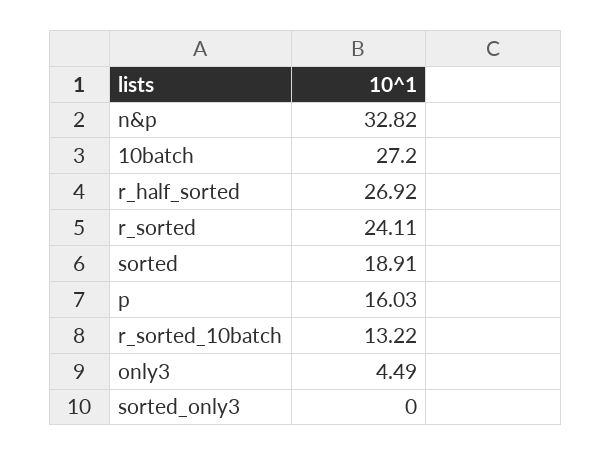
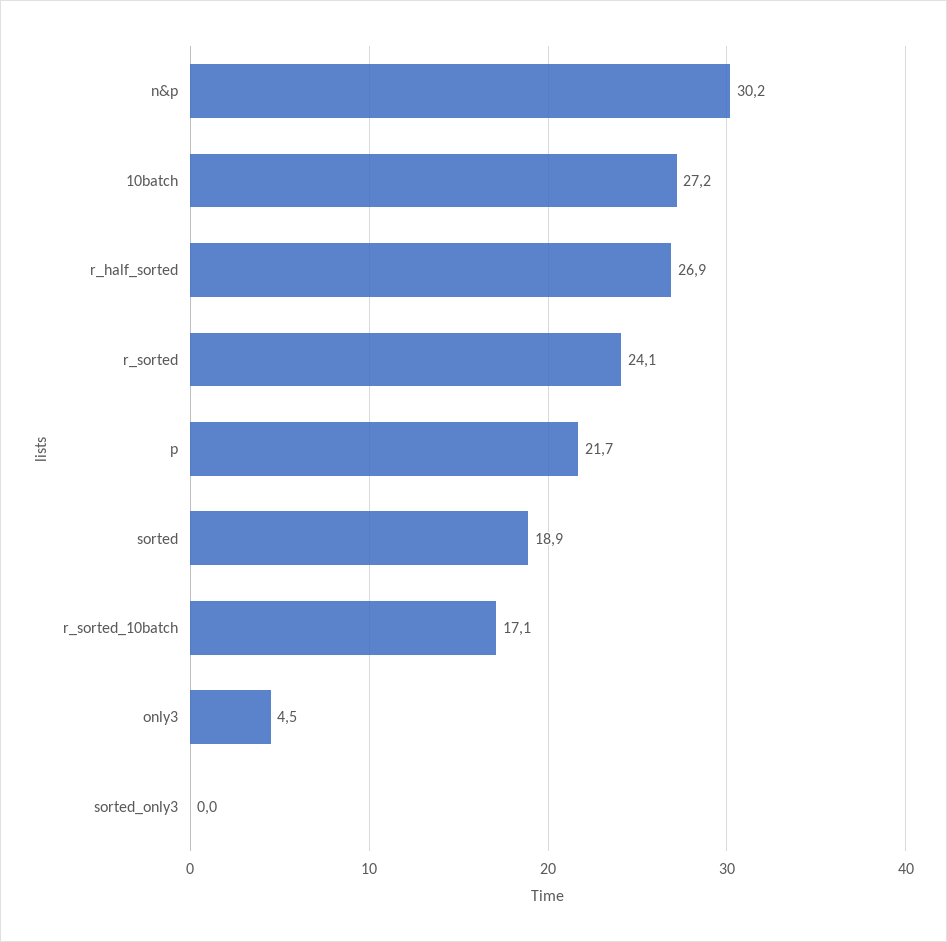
  {
-   "n&p": 32.82,
+   "n&p": 30.2,
    "10batch": 27.2,
    "r_half_sorted": 26.92,
    "r_sorted": 24.11,
    "sorted": 18.91,
-   "p": 16.03,
+   "p": 21.7,
-   "r_sorted_10batch": 13.22,
+   "r_sorted_10batch": 17.1,
    "only3": 4.49,
    "sorted_only3": 0
  }

